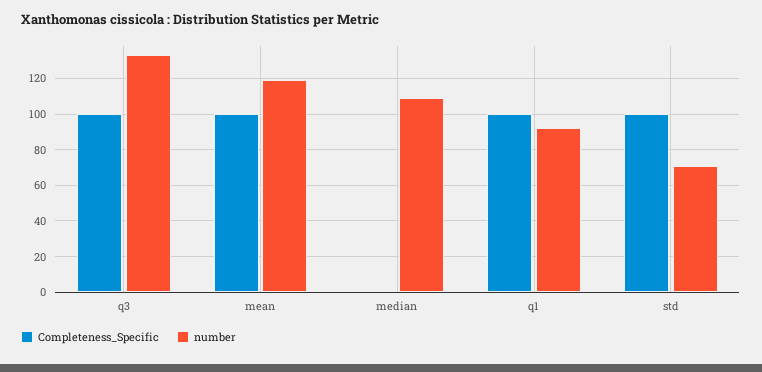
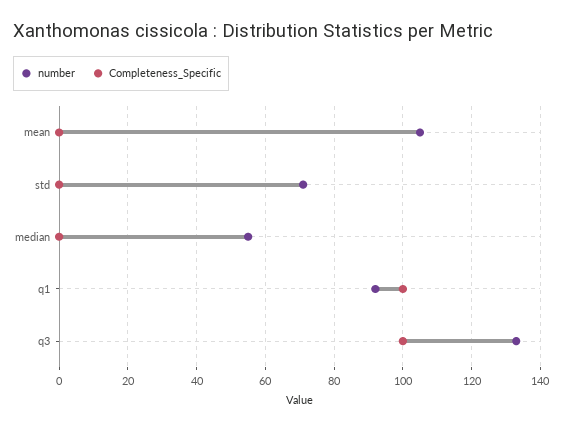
  {
    "Completeness_Specific": {
      "q3": 100,
-     "mean": 100,
+     "mean": 0,
      "median": 0,
      "q1": 100,
-     "std": 100
+     "std": 0
    },
    "number": {
      "q3": 135,
-     "mean": 120,
+     "mean": 105,
-     "median": 110,
+     "median": 55,
      "q1": 90,
      "std": 70
    }
  }

